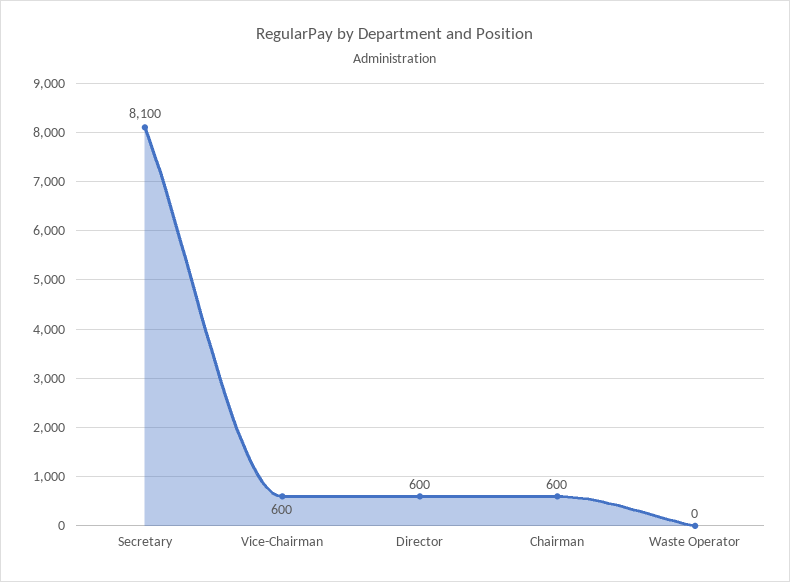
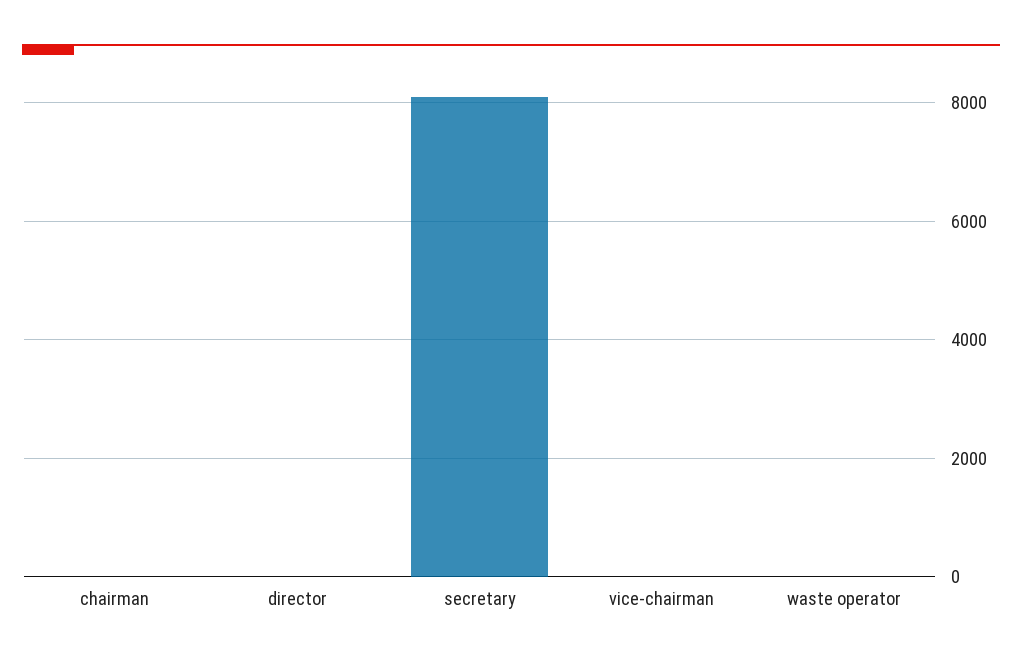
  {
    "Secretary": 8100,
-   "Vice-Chairman": 600,
+   "Vice-Chairman": 0,
-   "Director": 600,
+   "Director": 0,
-   "Chairman": 600,
+   "Chairman": 0,
    "Waste Operator": 0
  }

